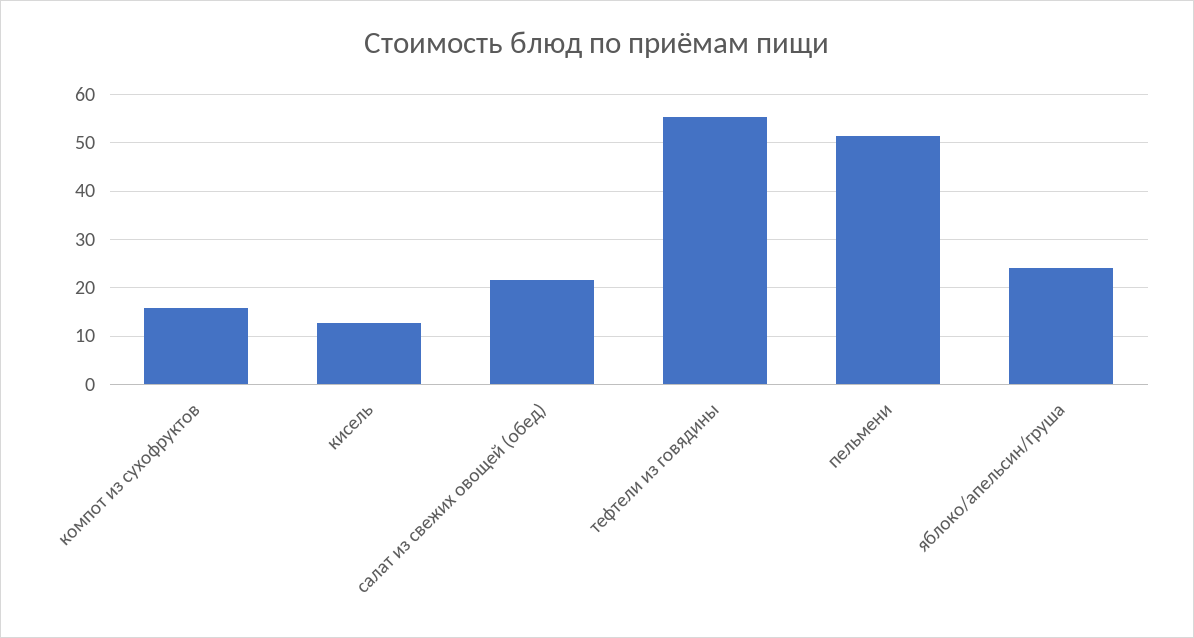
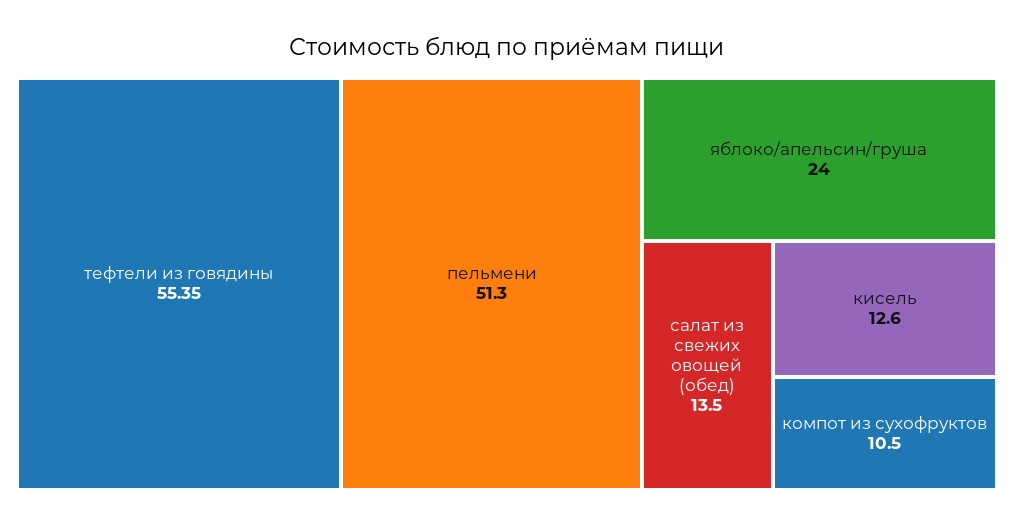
  {
-   "компот из сухофруктов": 16,
+   "компот из сухофруктов": 10.5,
    "кисель": 12.6,
-   "салат из свежих овощей (обед)": 22,
+   "салат из свежих овощей (обед)": 13.5,
    "тефтели из говядины": 55.35,
    "пельмени": 51.3,
    "яблоко/апельсин/груша": 24
  }

